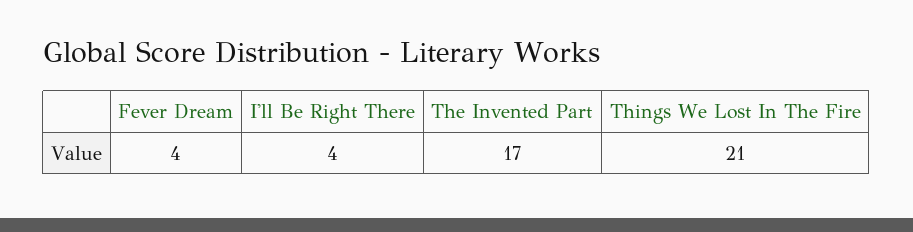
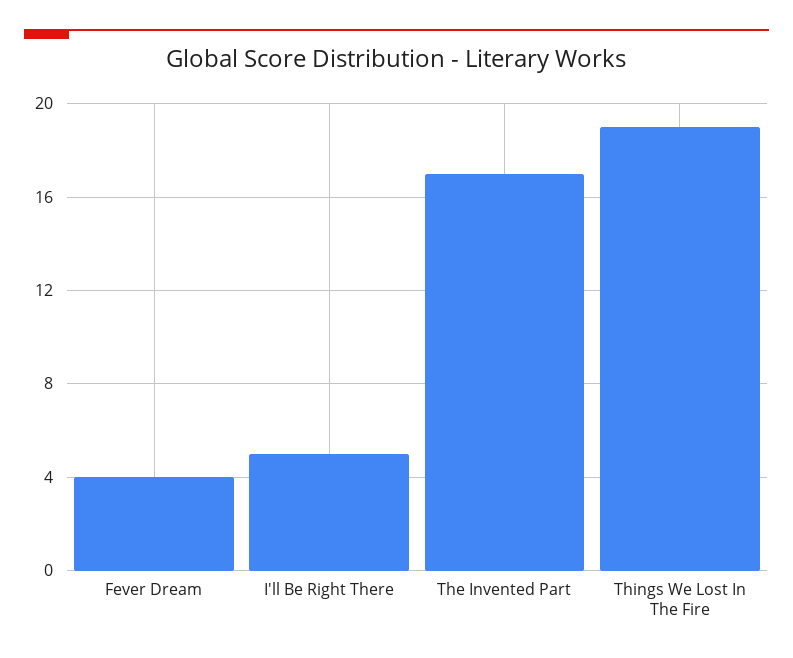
  {
    "Fever Dream": 4,
-   "I'll Be Right There": 4,
+   "I'll Be Right There": 5,
    "The Invented Part": 17,
-   "Things We Lost In The Fire": 21
+   "Things We Lost In The Fire": 19
  }

